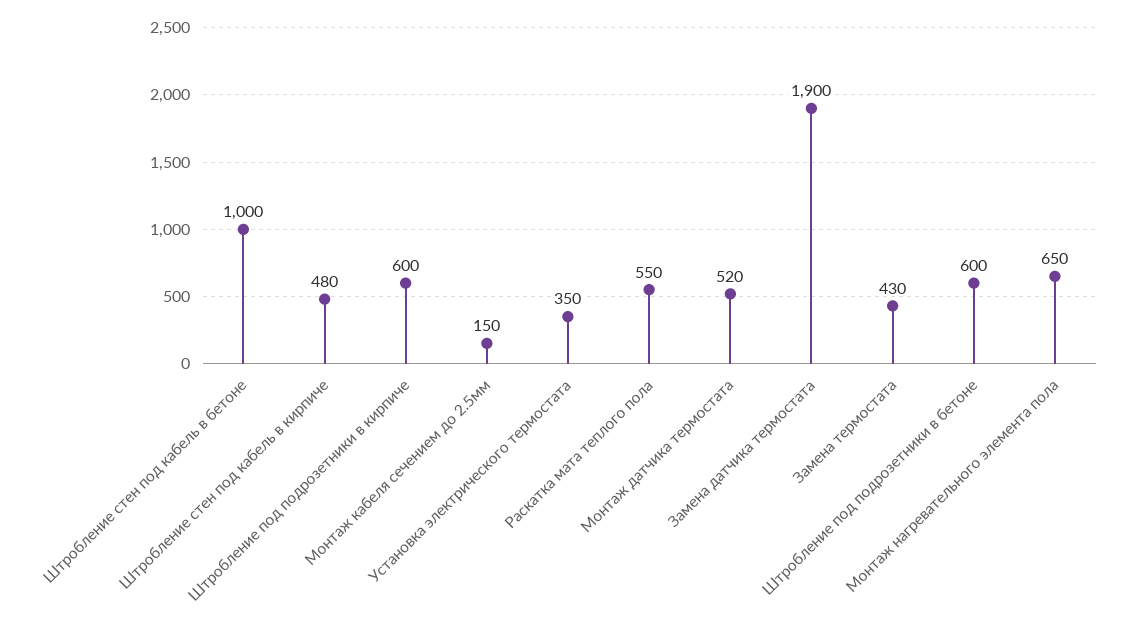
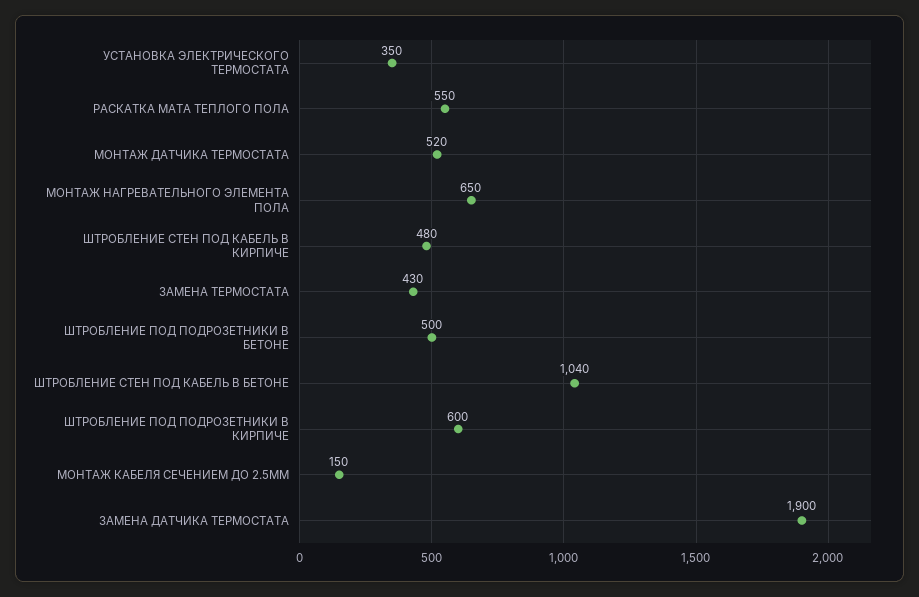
  {
-   "Штробление стен под кабель в бетоне": 1000,
+   "Штробление стен под кабель в бетоне": 1040,
    "Штробление стен под кабель в кирпиче": 480,
    "Штробление под подрозетники в кирпиче": 600,
    "Монтаж кабеля сечением до 2.5мм": 150,
    "Установка электрического термостата": 350,
    "Раскатка мата теплого пола": 550,
    "Монтаж датчика термостата": 520,
    "Замена датчика термостата": 1900,
    "Замена термостата": 430,
-   "Штробление под подрозетники в бетоне": 600,
+   "Штробление под подрозетники в бетоне": 500,
    "Монтаж нагревательного элемента пола": 650
  }

